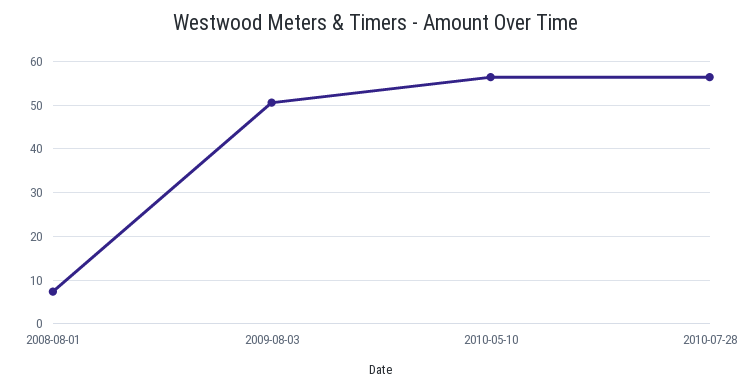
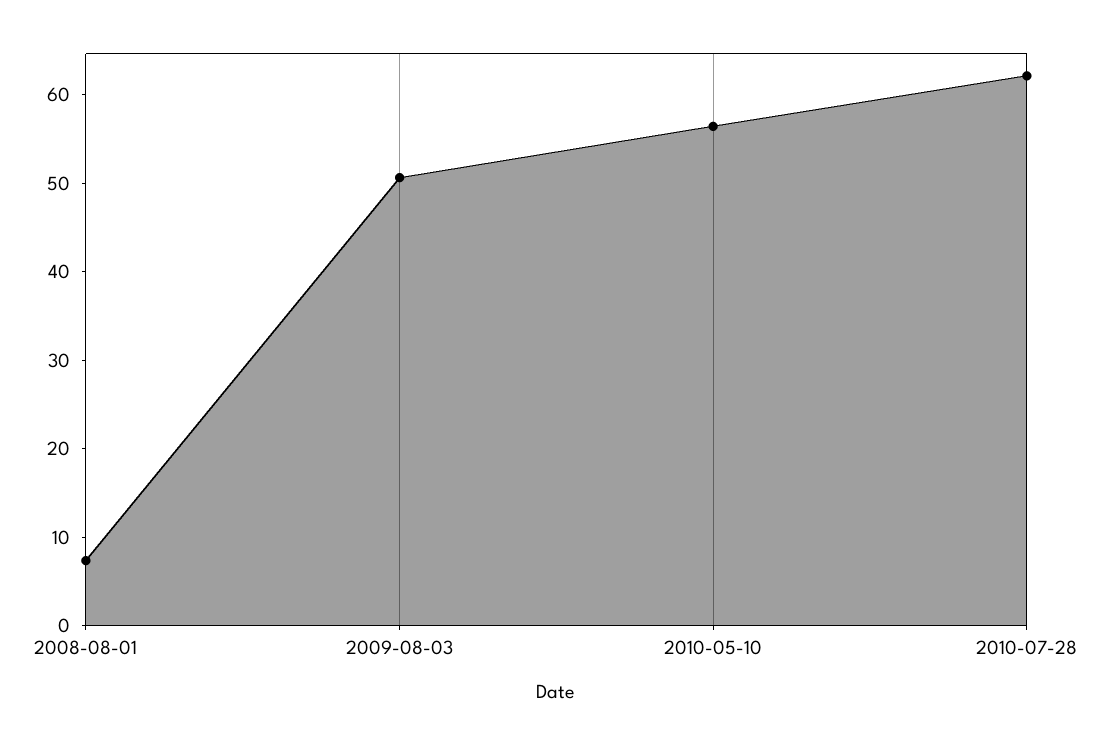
  {
    "2008-08-01": 8,
    "2009-08-03": 50,
    "2010-05-10": 56,
-   "2010-07-28": 56
+   "2010-07-28": 62
  }

